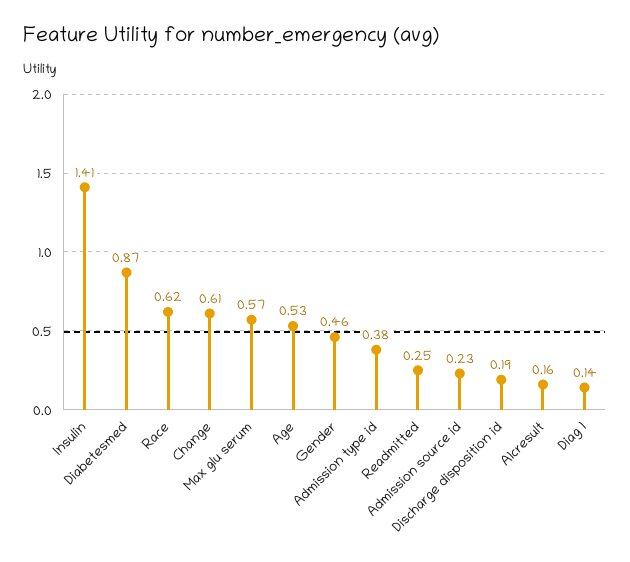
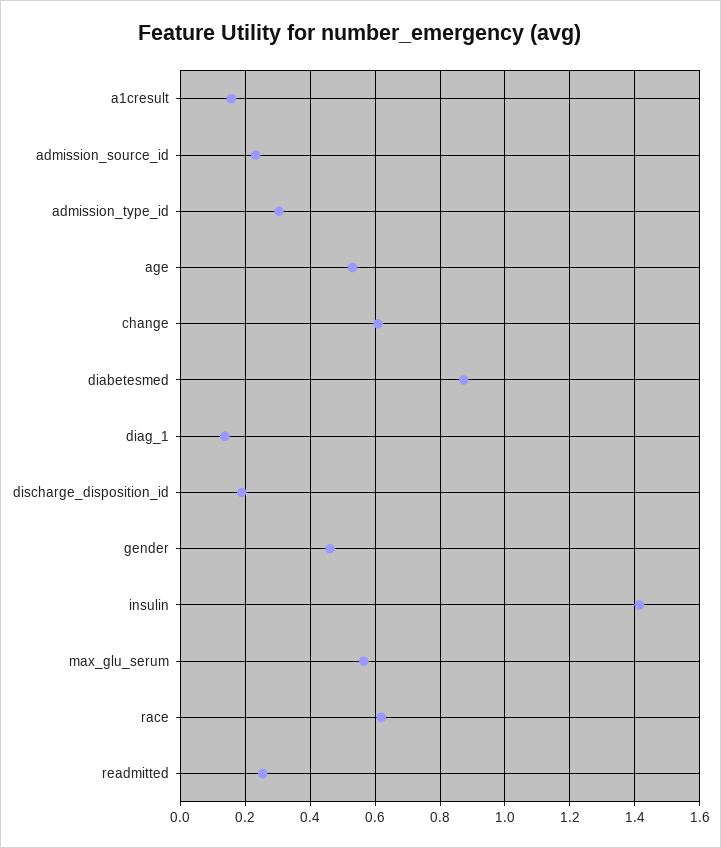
  {
    "Insulin": 1.41,
    "Diabetesmed": 0.87,
    "Race": 0.62,
    "Change": 0.61,
    "Max glu serum": 0.57,
    "Age": 0.53,
    "Gender": 0.46,
-   "Admission type id": 0.38,
+   "Admission type id": 0.3,
    "Readmitted": 0.25,
    "Admission source id": 0.23,
    "Discharge disposition id": 0.19,
    "A1cresult": 0.16,
    "Diag 1": 0.14
  }

